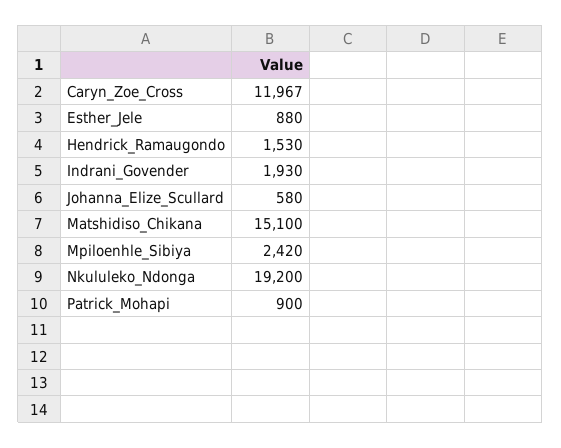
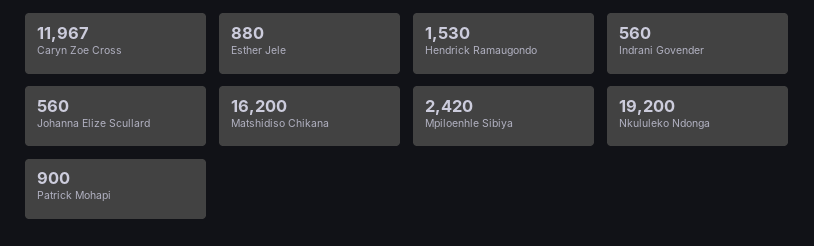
  {
    "Caryn_Zoe_Cross": 11967,
    "Esther_Jele": 880,
    "Hendrick_Ramaugondo": 1530,
-   "Indrani_Govender": 1930,
+   "Indrani_Govender": 560,
-   "Johanna_Elize_Scullard": 580,
+   "Johanna_Elize_Scullard": 560,
-   "Matshidiso_Chikana": 15100,
+   "Matshidiso_Chikana": 16200,
    "Mpiloenhle_Sibiya": 2420,
    "Nkululeko_Ndonga": 19200,
    "Patrick_Mohapi": 900
  }

